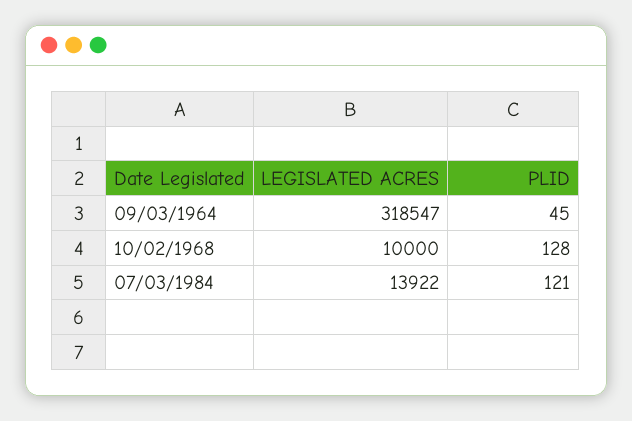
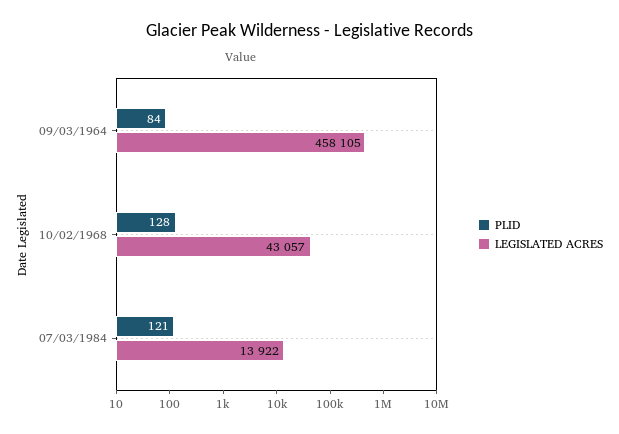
  {
    "LEGISLATED ACRES": {
-     "09/03/1964": 318547,
+     "09/03/1964": 458105,
-     "10/02/1968": 10000,
+     "10/02/1968": 43057,
      "07/03/1984": 13922
    },
    "PLID": {
-     "09/03/1964": 45,
+     "09/03/1964": 84,
      "10/02/1968": 128,
      "07/03/1984": 121
    }
  }

